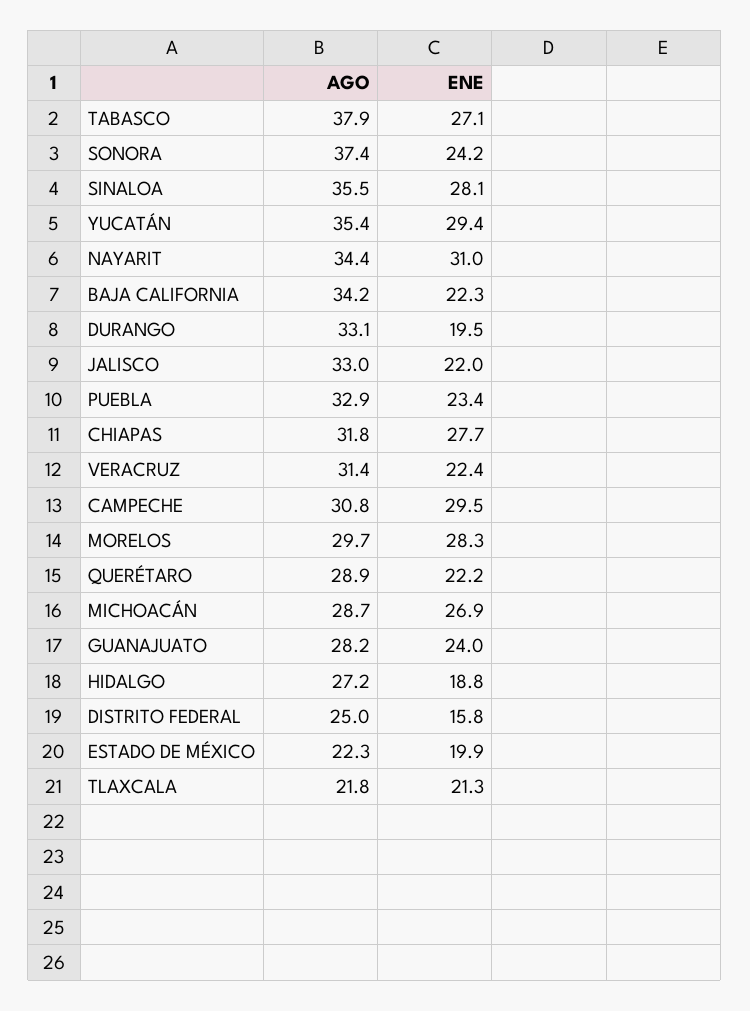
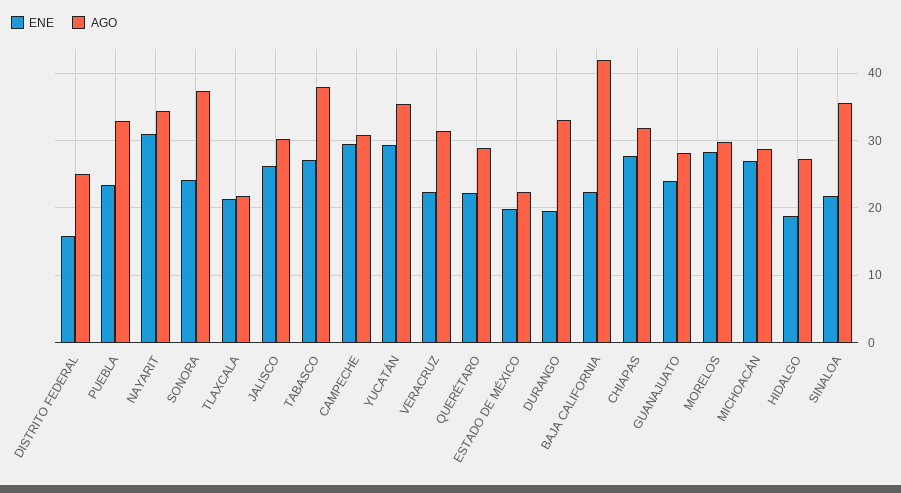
  {
    "AGO": {
      "TABASCO": 37.9,
      "SONORA": 37.4,
      "SINALOA": 35.5,
      "YUCATÁN": 35.4,
      "NAYARIT": 34.4,
-     "BAJA CALIFORNIA": 34.2,
+     "BAJA CALIFORNIA": 42,
      "DURANGO": 33.1,
-     "JALISCO": 33,
+     "JALISCO": 30,
      "PUEBLA": 32.9,
      "CHIAPAS": 31.8,
      "VERACRUZ": 31.4,
      "CAMPECHE": 30.8,
      "MORELOS": 29.7,
      "QUERÉTARO": 28.9,
      "MICHOACÁN": 28.7,
      "GUANAJUATO": 28.2,
      "HIDALGO": 27.2,
      "DISTRITO FEDERAL": 25,
      "ESTADO DE MÉXICO": 22.3,
      "TLAXCALA": 21.8
    },
    "ENE": {
      "TABASCO": 27.1,
      "SONORA": 24.2,
-     "SINALOA": 28.1,
+     "SINALOA": 22,
      "YUCATÁN": 29.4,
      "NAYARIT": 31,
      "BAJA CALIFORNIA": 22.3,
      "DURANGO": 19.5,
-     "JALISCO": 22,
+     "JALISCO": 26,
      "PUEBLA": 23.4,
      "CHIAPAS": 27.7,
      "VERACRUZ": 22.4,
      "CAMPECHE": 29.5,
      "MORELOS": 28.3,
      "QUERÉTARO": 22.2,
      "MICHOACÁN": 26.9,
      "GUANAJUATO": 24,
      "HIDALGO": 18.8,
      "DISTRITO FEDERAL": 15.8,
      "ESTADO DE MÉXICO": 19.9,
      "TLAXCALA": 21.3
    }
  }

